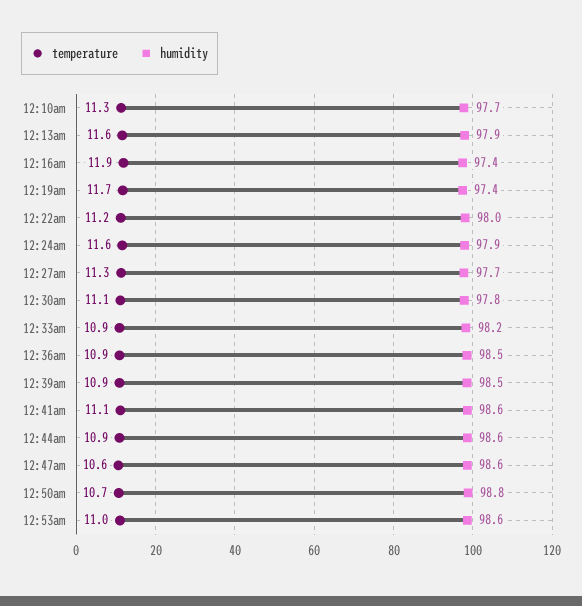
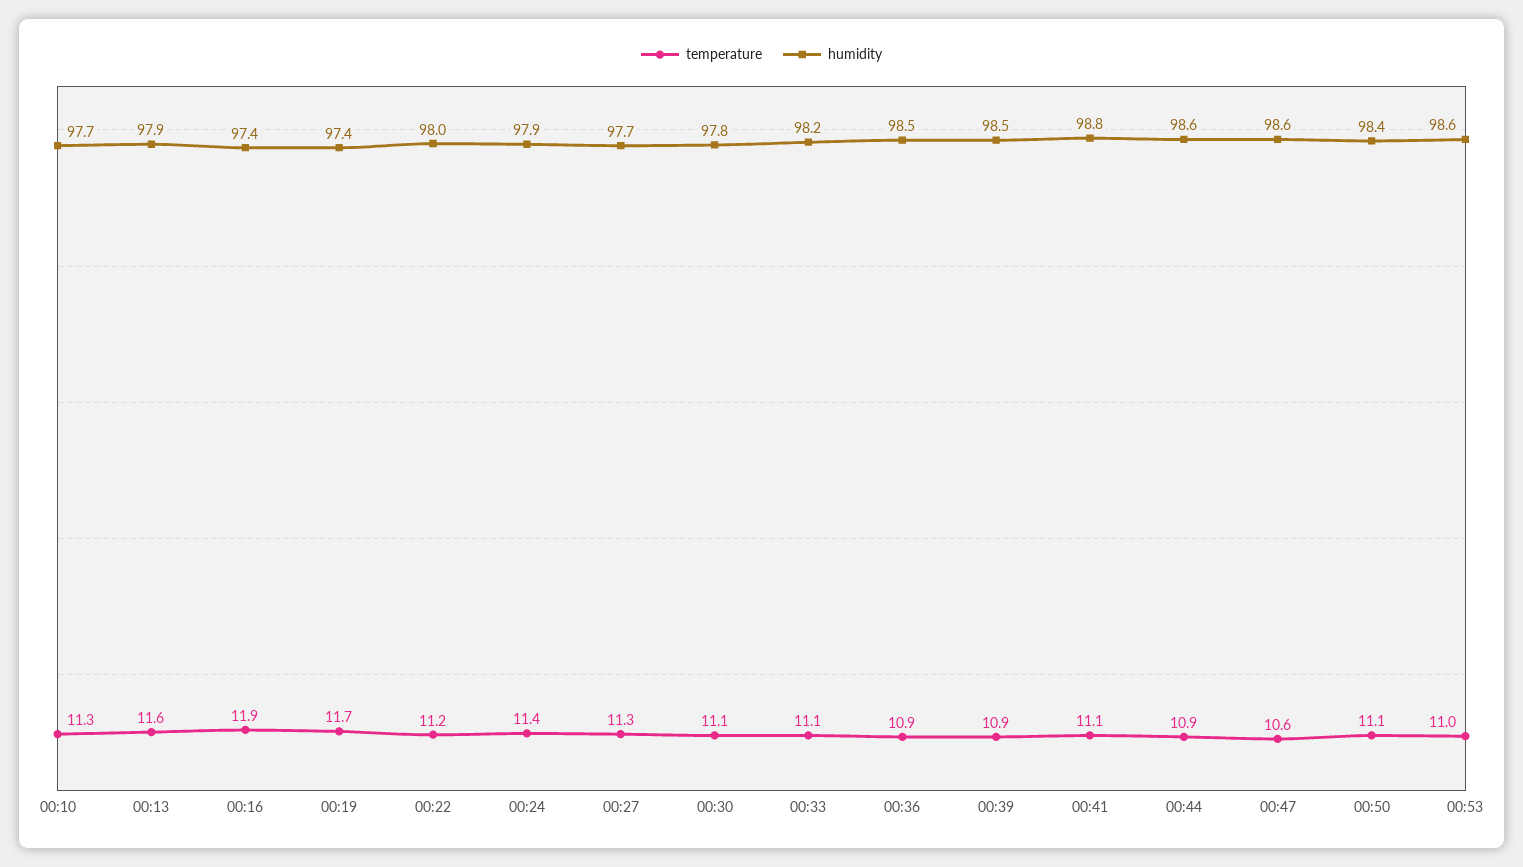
  {
    "temperature": {
      "12:10am": 11.3,
      "12:13am": 11.6,
      "12:16am": 11.9,
      "12:19am": 11.7,
      "12:22am": 11.2,
-     "12:24am": 11.6,
+     "12:24am": 11.4,
      "12:27am": 11.3,
      "12:30am": 11.1,
-     "12:33am": 10.9,
+     "12:33am": 11.1,
      "12:36am": 10.9,
      "12:39am": 10.9,
      "12:41am": 11.1,
      "12:44am": 10.9,
      "12:47am": 10.6,
-     "12:50am": 10.7,
+     "12:50am": 11.1,
      "12:53am": 11
    },
    "humidity": {
      "12:10am": 97.7,
      "12:13am": 97.9,
      "12:16am": 97.4,
      "12:19am": 97.4,
      "12:22am": 98,
      "12:24am": 97.9,
      "12:27am": 97.7,
      "12:30am": 97.8,
      "12:33am": 98.2,
      "12:36am": 98.5,
      "12:39am": 98.5,
-     "12:41am": 98.6,
+     "12:41am": 98.8,
      "12:44am": 98.6,
      "12:47am": 98.6,
-     "12:50am": 98.8,
+     "12:50am": 98.4,
      "12:53am": 98.6
    }
  }

